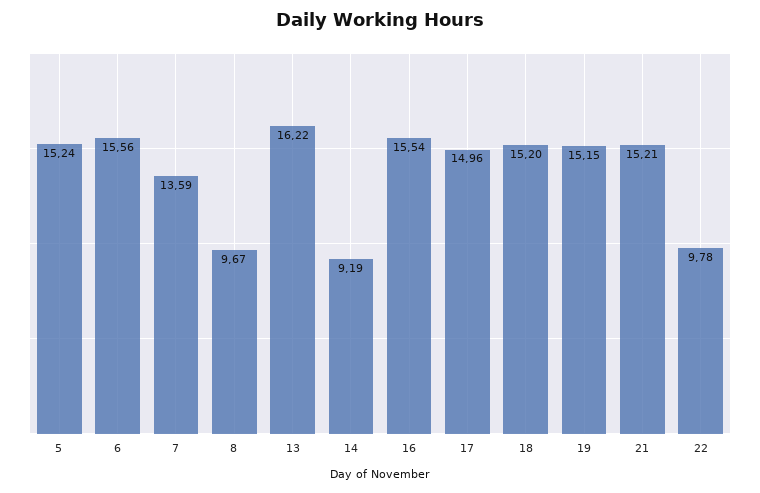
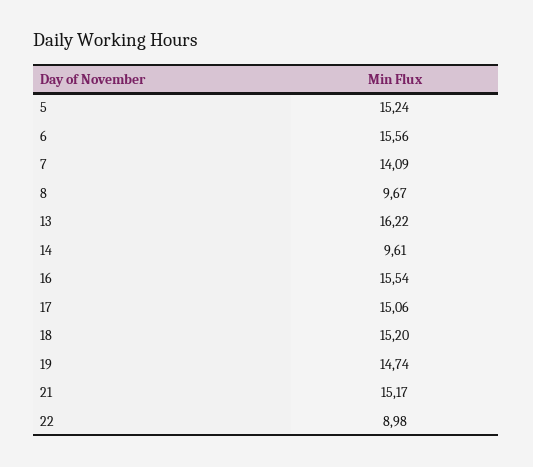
  {
    "5": 15.24,
    "6": 15.56,
-   "7": 13.59,
+   "7": 14.09,
    "8": 9.67,
    "13": 16.22,
-   "14": 9.19,
+   "14": 9.61,
    "16": 15.54,
-   "17": 14.96,
+   "17": 15.06,
    "18": 15.2,
-   "19": 15.15,
+   "19": 14.74,
-   "21": 15.21,
+   "21": 15.17,
-   "22": 9.78
+   "22": 8.98
  }

